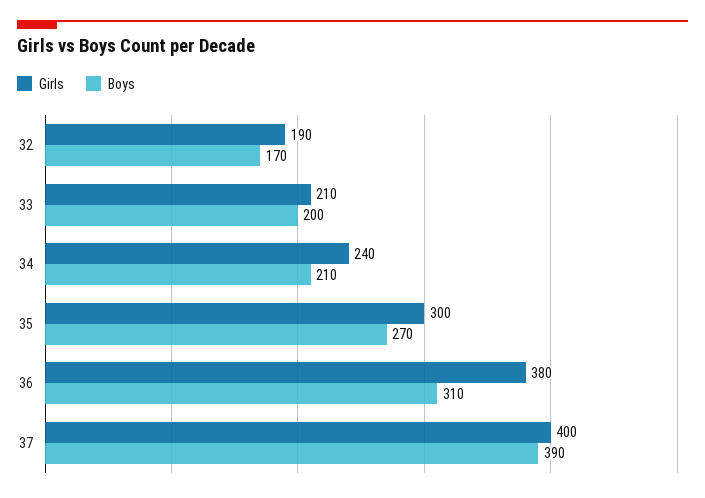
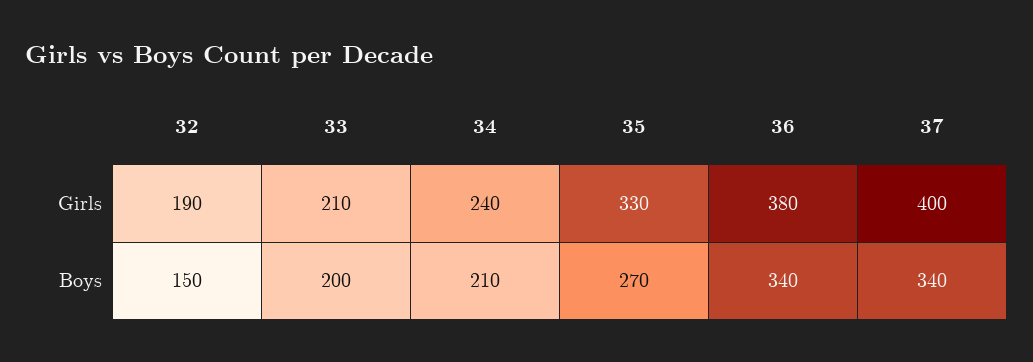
  {
    "Girls": {
      "32": 190,
      "33": 210,
      "34": 240,
-     "35": 300,
+     "35": 330,
      "36": 380,
      "37": 400
    },
    "Boys": {
-     "32": 170,
+     "32": 150,
      "33": 200,
      "34": 210,
      "35": 270,
-     "36": 310,
+     "36": 340,
-     "37": 390
+     "37": 340
    }
  }

